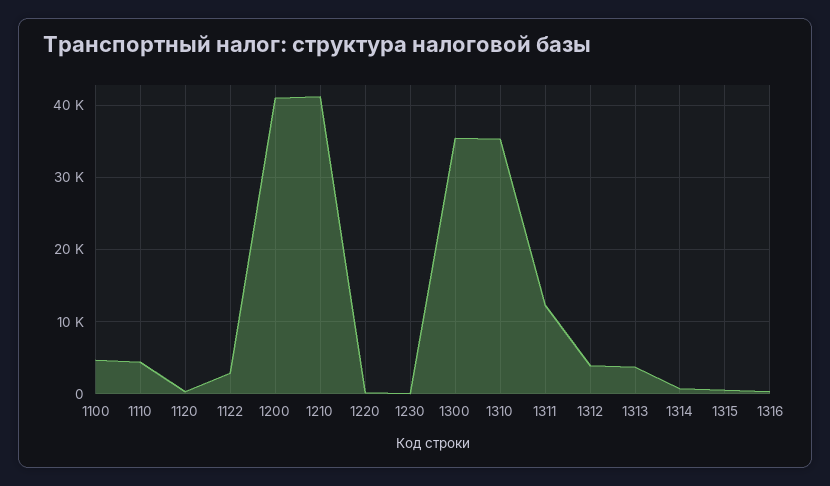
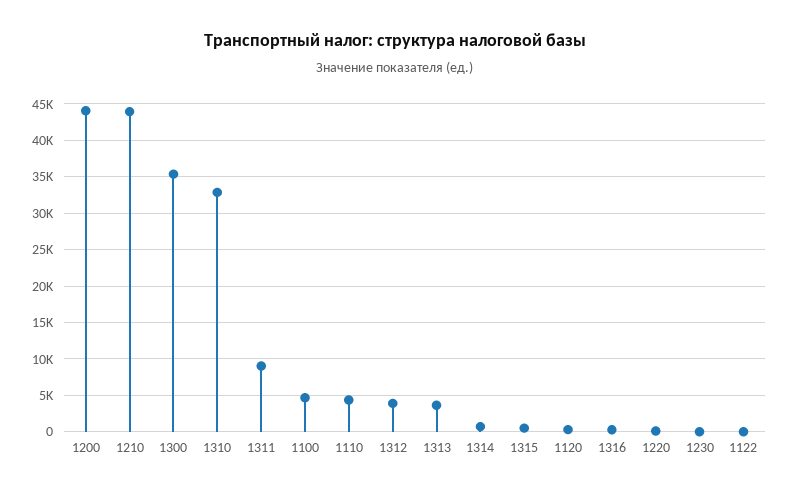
  {
    "1100": 5000,
    "1110": 4000,
    "1120": 0,
-   "1122": 3000,
+   "1122": 0,
-   "1200": 41000,
+   "1200": 44000,
-   "1210": 41000,
+   "1210": 44000,
    "1220": 0,
    "1230": 0,
    "1300": 35000,
-   "1310": 35000,
+   "1310": 33000,
-   "1311": 12000,
+   "1311": 9000,
    "1312": 4000,
    "1313": 4000,
    "1314": 1000,
    "1315": 0,
    "1316": 0
  }

